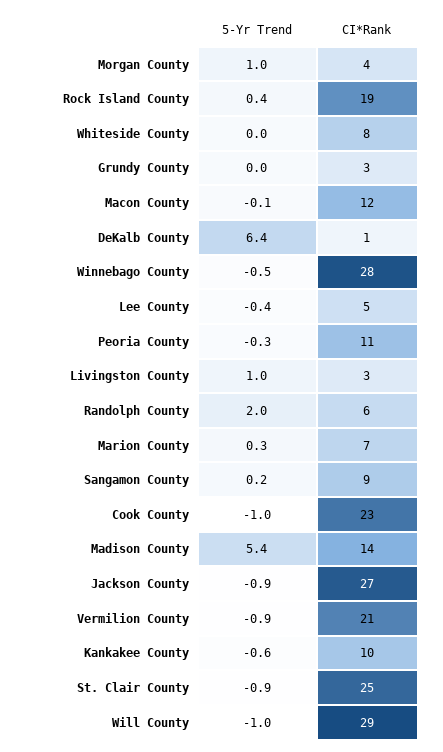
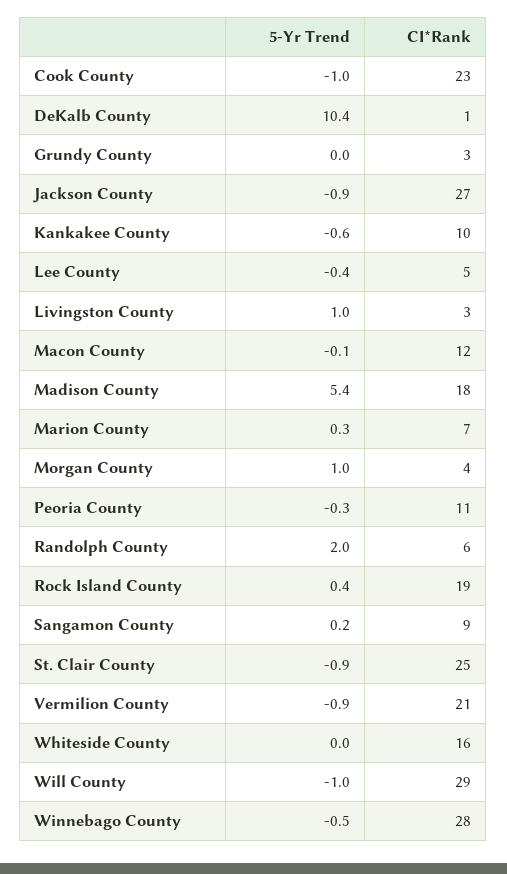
  {
    "5-Yr Trend": {
      "Morgan County": 1,
      "Rock Island County": 0.4,
      "Whiteside County": 0,
      "Grundy County": 0,
      "Macon County": -0.1,
-     "DeKalb County": 6.4,
+     "DeKalb County": 10.4,
      "Winnebago County": -0.5,
      "Lee County": -0.4,
      "Peoria County": -0.3,
      "Livingston County": 1,
      "Randolph County": 2,
      "Marion County": 0.3,
      "Sangamon County": 0.2,
      "Cook County": -1,
      "Madison County": 5.4,
      "Jackson County": -0.9,
      "Vermilion County": -0.9,
      "Kankakee County": -0.6,
      "St. Clair County": -0.9,
      "Will County": -1
    },
    "CI*Rank": {
      "Morgan County": 4,
      "Rock Island County": 19,
-     "Whiteside County": 8,
+     "Whiteside County": 16,
      "Grundy County": 3,
      "Macon County": 12,
      "DeKalb County": 1,
      "Winnebago County": 28,
      "Lee County": 5,
      "Peoria County": 11,
      "Livingston County": 3,
      "Randolph County": 6,
      "Marion County": 7,
      "Sangamon County": 9,
      "Cook County": 23,
-     "Madison County": 14,
+     "Madison County": 18,
      "Jackson County": 27,
      "Vermilion County": 21,
      "Kankakee County": 10,
      "St. Clair County": 25,
      "Will County": 29
    }
  }

